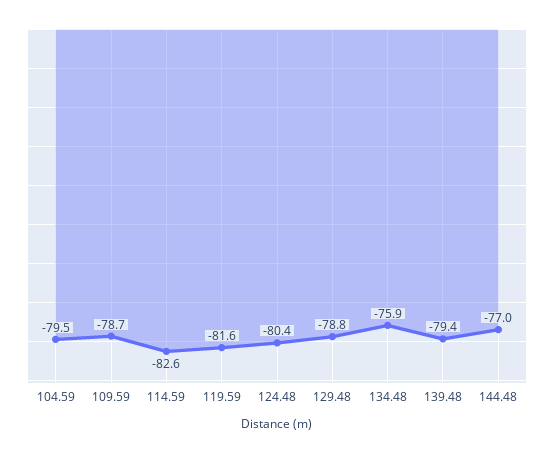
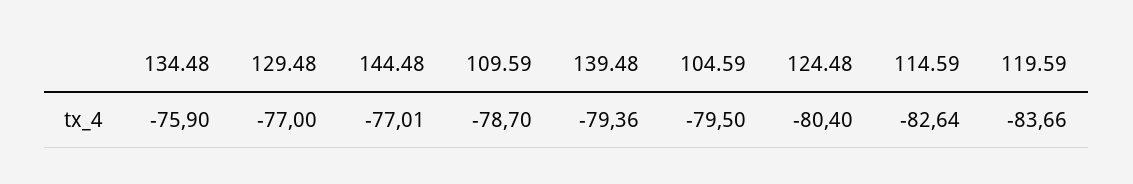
  {
    "104.59": -79.5,
    "109.59": -78.7,
    "114.59": -82.64,
-   "119.59": -81.6,
+   "119.59": -83.66,
    "124.48": -80.4,
-   "129.48": -78.8,
+   "129.48": -77,
    "134.48": -75.9,
    "139.48": -79.36,
    "144.48": -77.01
  }

